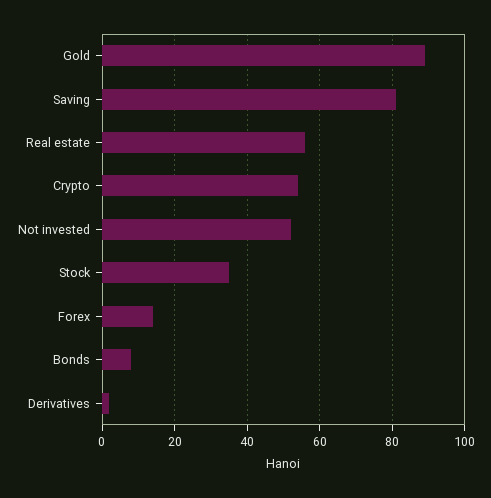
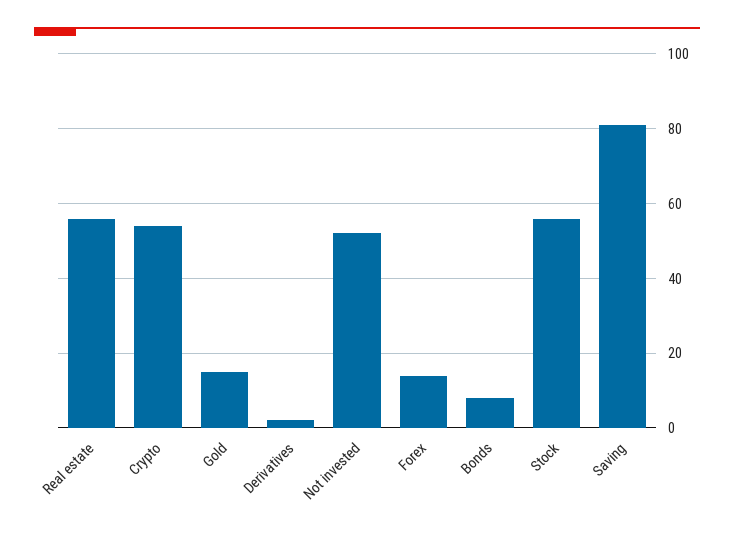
  {
-   "Gold": 90,
+   "Gold": 15,
    "Saving": 80,
    "Real estate": 55,
    "Crypto": 55,
    "Not invested": 50,
-   "Stock": 35,
+   "Stock": 55,
    "Forex": 15,
    "Bonds": 10,
    "Derivatives": 0
  }

